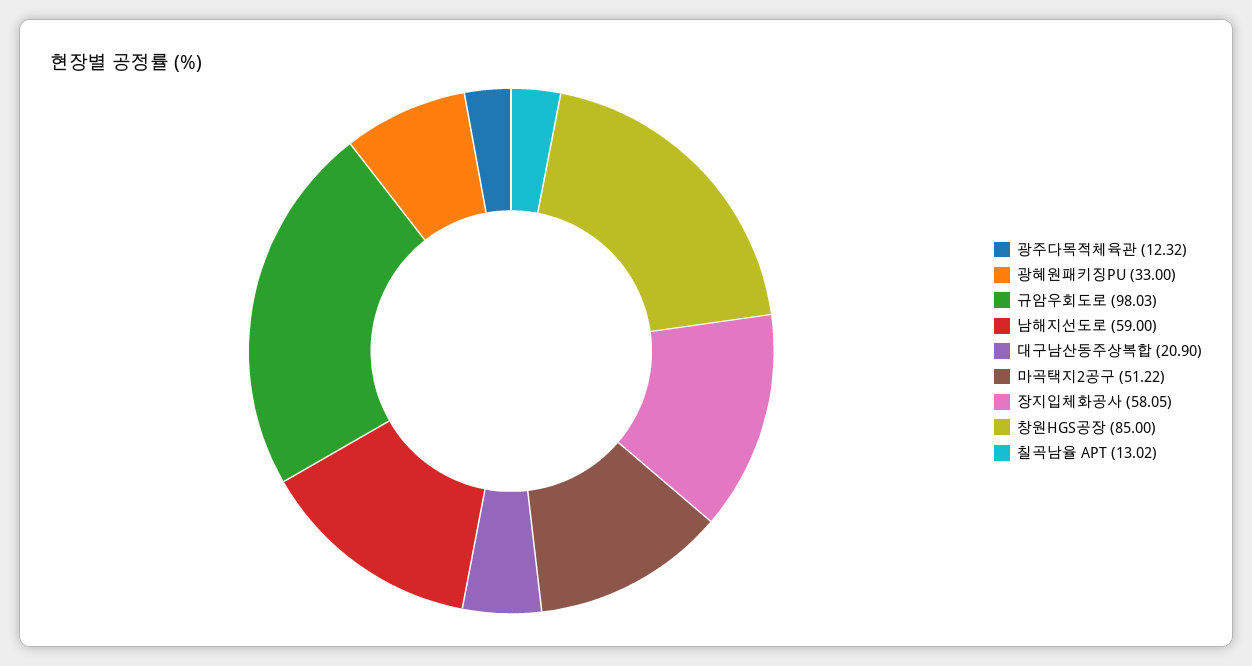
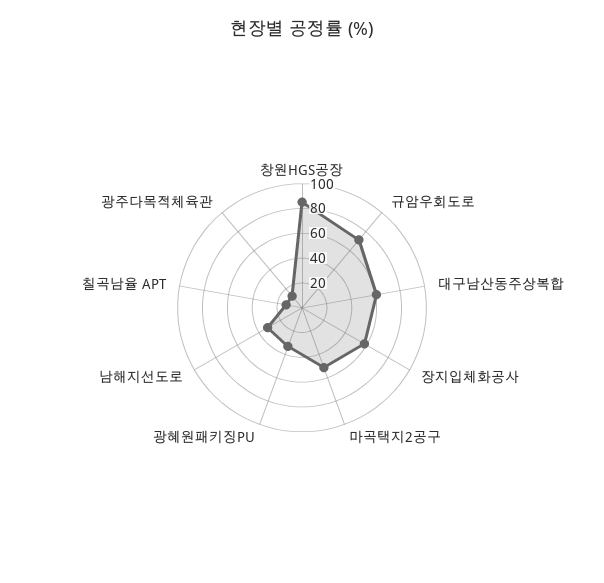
  {
    "광주다목적체육관": 12.32,
    "광혜원패키징PU": 33,
-   "규암우회도로": 98.03,
+   "규암우회도로": 70,
-   "남해지선도로": 59,
+   "남해지선도로": 30,
-   "대구남산동주상복합": 20.9,
+   "대구남산동주상복합": 60,
    "마곡택지2공구": 51.22,
    "장지입체화공사": 58.05,
    "창원HGS공장": 85,
    "칠곡남율 APT": 13.02
  }

